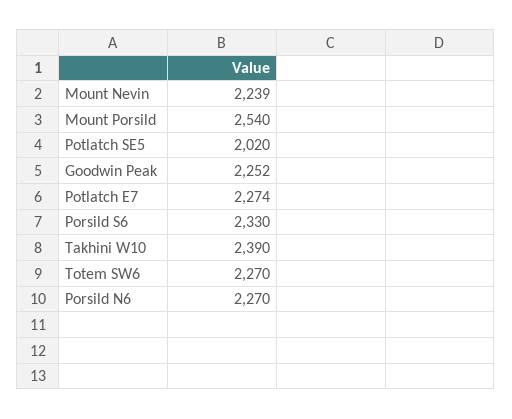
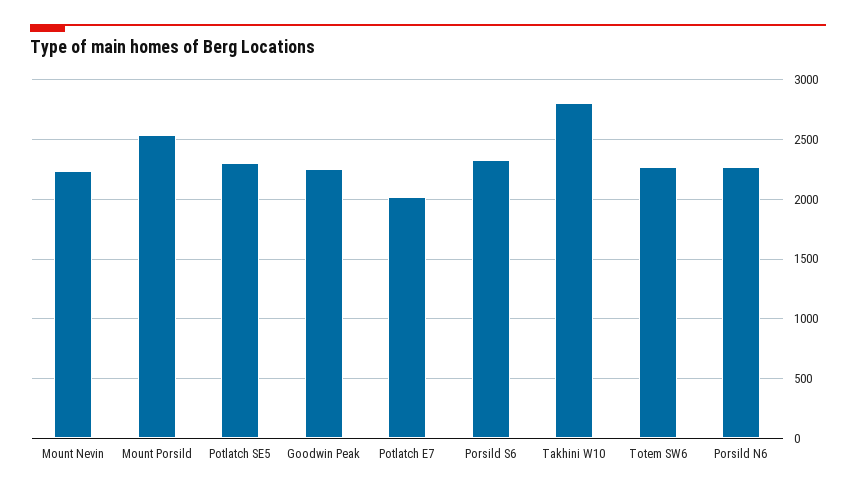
  {
    "Mount Nevin": 2239,
    "Mount Porsild": 2540,
-   "Potlatch SE5": 2020,
+   "Potlatch SE5": 2300,
    "Goodwin Peak": 2252,
-   "Potlatch E7": 2274,
+   "Potlatch E7": 2000,
    "Porsild S6": 2330,
-   "Takhini W10": 2390,
+   "Takhini W10": 2800,
    "Totem SW6": 2270,
    "Porsild N6": 2270
  }

